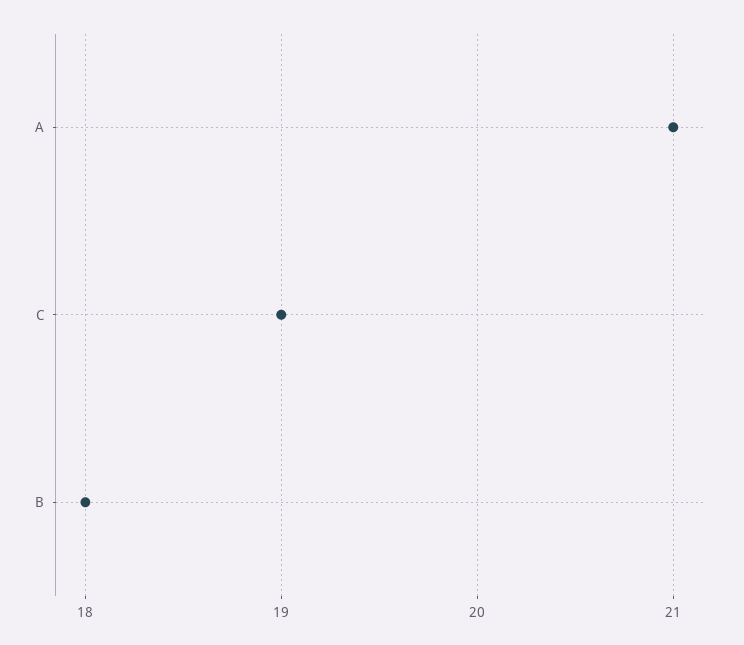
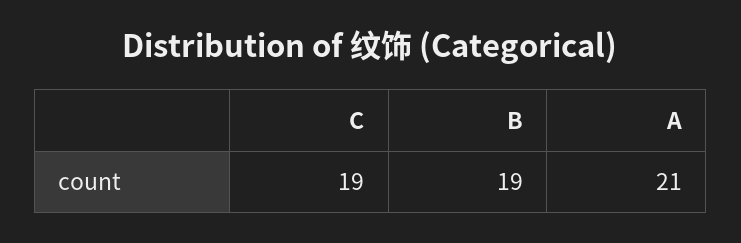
  {
    "A": 21,
    "C": 19,
-   "B": 18
+   "B": 19
  }

